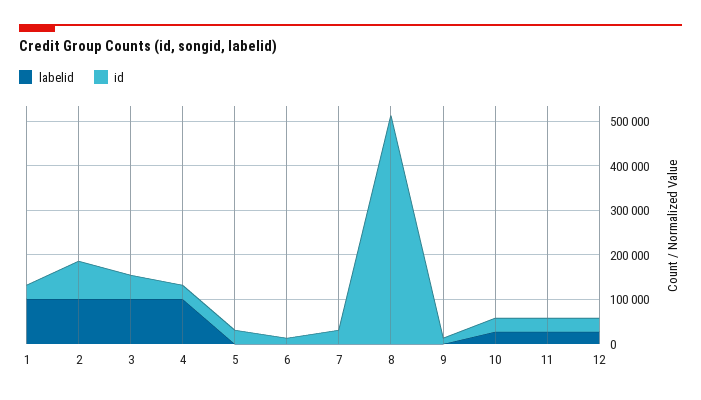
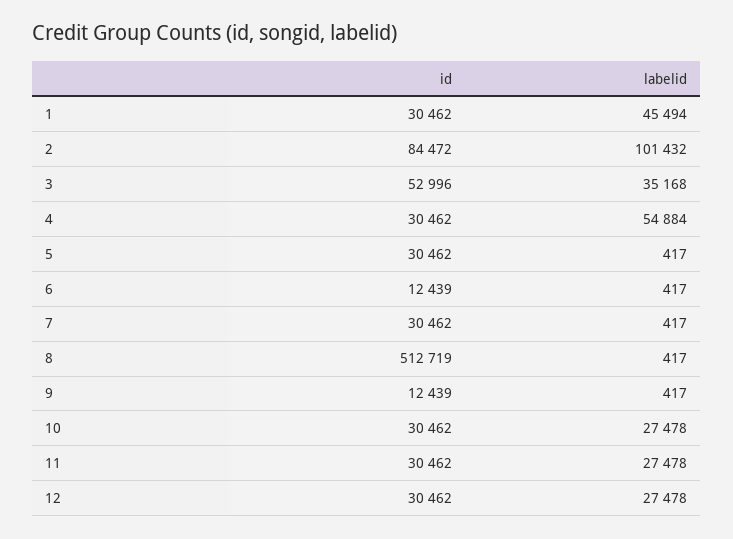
  {
    "labelid": {
-     "1": 100000,
+     "1": 45494,
      "2": 101432,
-     "3": 100000,
+     "3": 35168,
-     "4": 100000,
+     "4": 54884,
      "5": 417,
      "6": 417,
      "7": 417,
      "8": 417,
      "9": 417,
      "10": 27478,
      "11": 27478,
      "12": 27478
    },
    "id": {
      "1": 30462,
      "2": 84472,
      "3": 52996,
      "4": 30462,
      "5": 30462,
      "6": 12439,
      "7": 30462,
      "8": 512719,
      "9": 12439,
      "10": 30462,
      "11": 30462,
      "12": 30462
    }
  }

